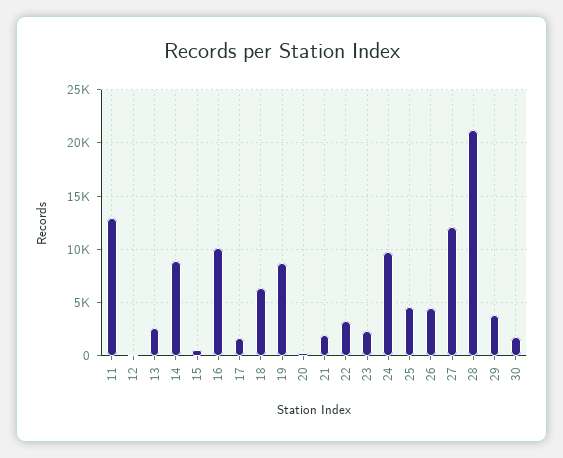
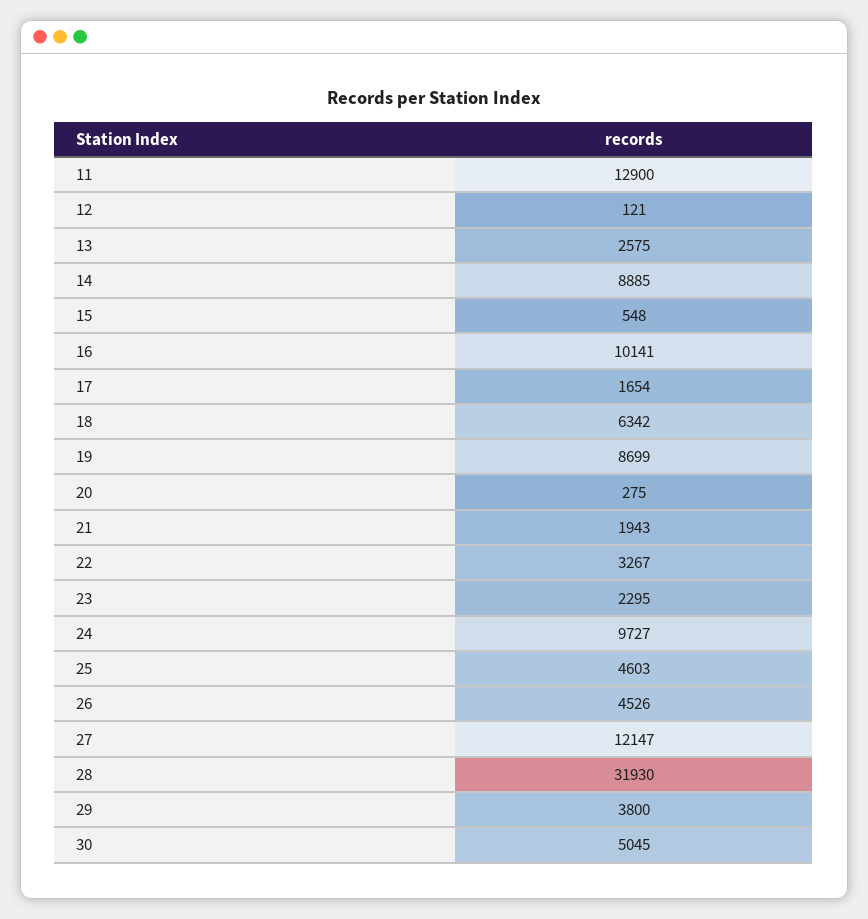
  {
    "11": 12900,
    "12": 121,
    "13": 2575,
    "14": 8885,
    "15": 548,
    "16": 10141,
    "17": 1654,
    "18": 6342,
    "19": 8699,
    "20": 275,
    "21": 1943,
    "22": 3267,
    "23": 2295,
    "24": 9727,
    "25": 4603,
    "26": 4526,
    "27": 12147,
-   "28": 21000,
+   "28": 31930,
    "29": 3800,
-   "30": 2000
+   "30": 5045
  }

